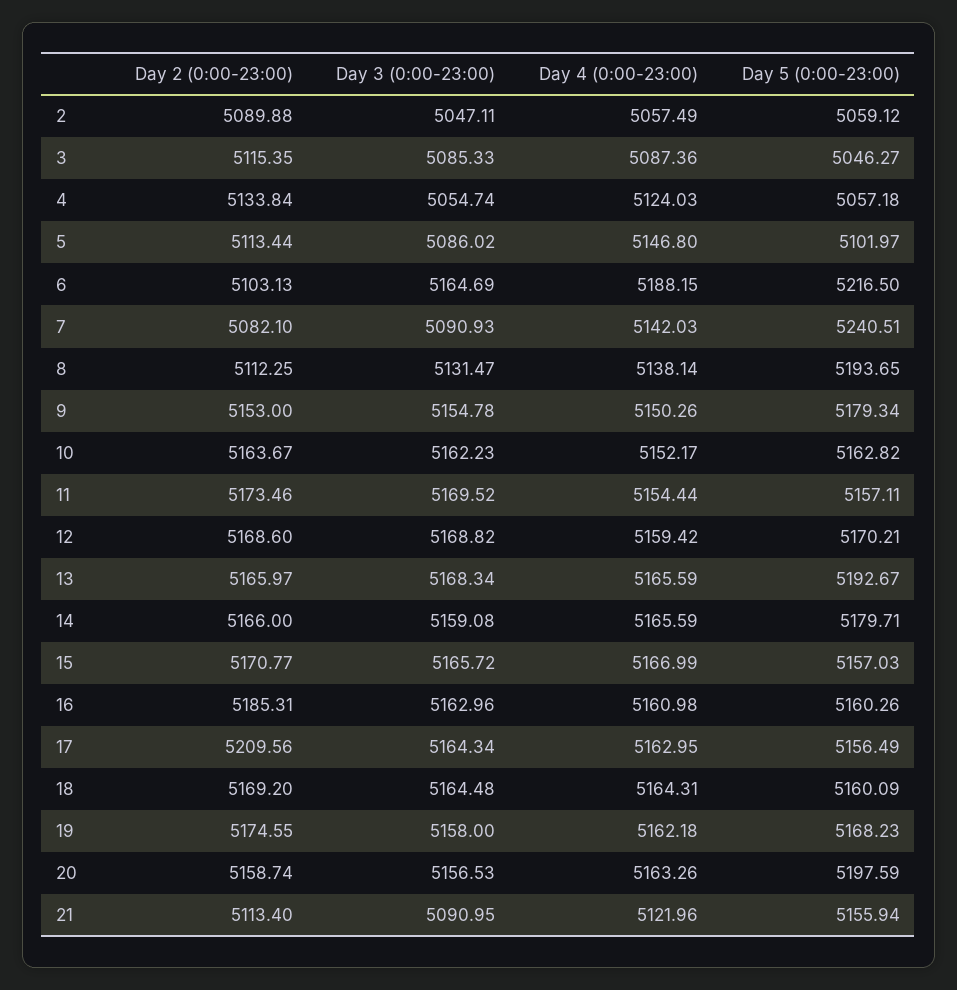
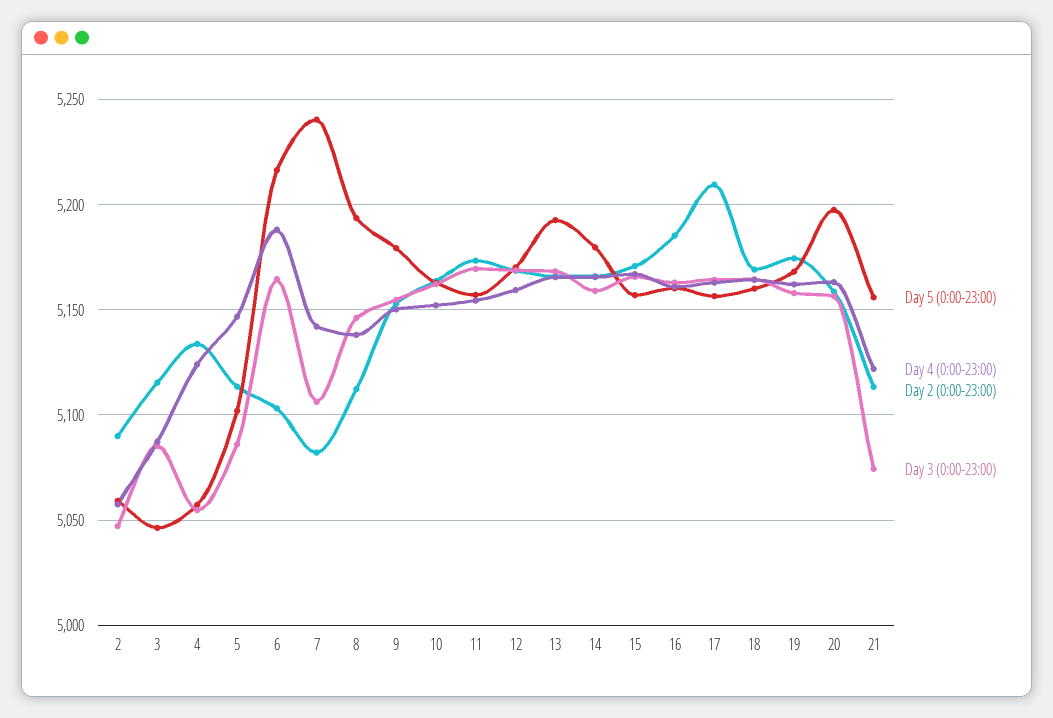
  {
    "Day 2 (0:00-23:00)": {
      "2": 5089.88,
      "3": 5115.35,
      "4": 5133.84,
      "5": 5113.44,
      "6": 5103.13,
      "7": 5082.1,
      "8": 5112.25,
      "9": 5153,
      "10": 5163.67,
      "11": 5173.46,
      "12": 5168.6,
      "13": 5165.97,
      "14": 5166,
      "15": 5170.77,
      "16": 5185.31,
      "17": 5209.56,
      "18": 5169.2,
      "19": 5174.55,
      "20": 5158.74,
      "21": 5113.4
    },
    "Day 3 (0:00-23:00)": {
      "2": 5047.11,
      "3": 5085.33,
      "4": 5054.74,
      "5": 5086.02,
      "6": 5164.69,
-     "7": 5090.93,
+     "7": 5105,
-     "8": 5131.47,
+     "8": 5145,
      "9": 5154.78,
      "10": 5162.23,
      "11": 5169.52,
      "12": 5168.82,
      "13": 5168.34,
      "14": 5159.08,
      "15": 5165.72,
      "16": 5162.96,
      "17": 5164.34,
      "18": 5164.48,
      "19": 5158,
      "20": 5156.53,
-     "21": 5090.95
+     "21": 5075
    },
    "Day 4 (0:00-23:00)": {
      "2": 5057.49,
      "3": 5087.36,
      "4": 5124.03,
      "5": 5146.8,
      "6": 5188.15,
      "7": 5142.03,
      "8": 5138.14,
      "9": 5150.26,
      "10": 5152.17,
      "11": 5154.44,
      "12": 5159.42,
      "13": 5165.59,
      "14": 5165.59,
      "15": 5166.99,
      "16": 5160.98,
      "17": 5162.95,
      "18": 5164.31,
      "19": 5162.18,
      "20": 5163.26,
      "21": 5121.96
    },
    "Day 5 (0:00-23:00)": {
      "2": 5059.12,
      "3": 5046.27,
      "4": 5057.18,
      "5": 5101.97,
      "6": 5216.5,
      "7": 5240.51,
      "8": 5193.65,
      "9": 5179.34,
      "10": 5162.82,
      "11": 5157.11,
      "12": 5170.21,
      "13": 5192.67,
      "14": 5179.71,
      "15": 5157.03,
      "16": 5160.26,
      "17": 5156.49,
      "18": 5160.09,
      "19": 5168.23,
      "20": 5197.59,
      "21": 5155.94
    }
  }

